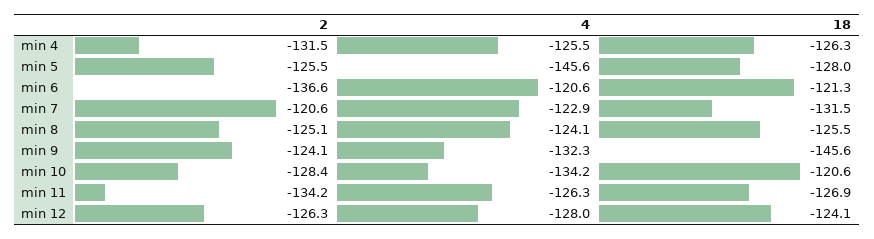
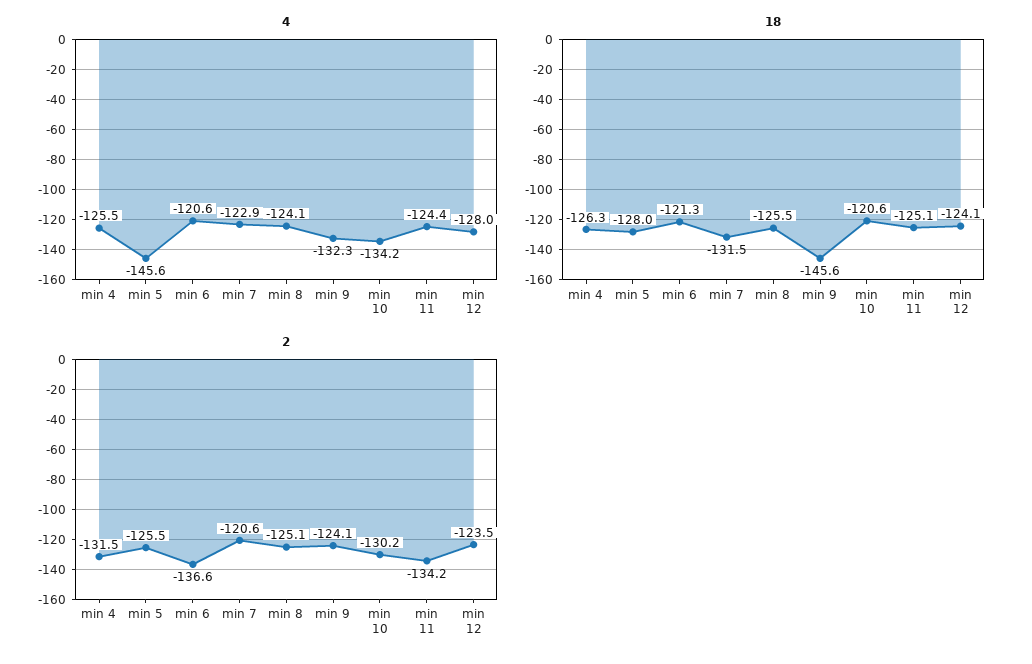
  {
    "2": {
      "min 4": -131.5,
      "min 5": -125.5,
      "min 6": -136.6,
      "min 7": -120.6,
      "min 8": -125.1,
      "min 9": -124.1,
-     "min 10": -128.4,
+     "min 10": -130.2,
      "min 11": -134.2,
-     "min 12": -126.3
+     "min 12": -123.5
    },
    "4": {
      "min 4": -125.5,
      "min 5": -145.6,
      "min 6": -120.6,
      "min 7": -122.9,
      "min 8": -124.1,
      "min 9": -132.3,
      "min 10": -134.2,
-     "min 11": -126.3,
+     "min 11": -124.4,
      "min 12": -128
    },
    "18": {
      "min 4": -126.3,
      "min 5": -128,
      "min 6": -121.3,
      "min 7": -131.5,
      "min 8": -125.5,
      "min 9": -145.6,
      "min 10": -120.6,
-     "min 11": -126.9,
+     "min 11": -125.1,
      "min 12": -124.1
    }
  }

